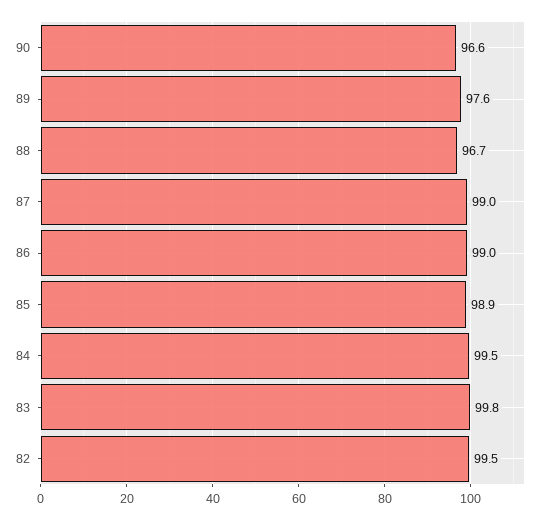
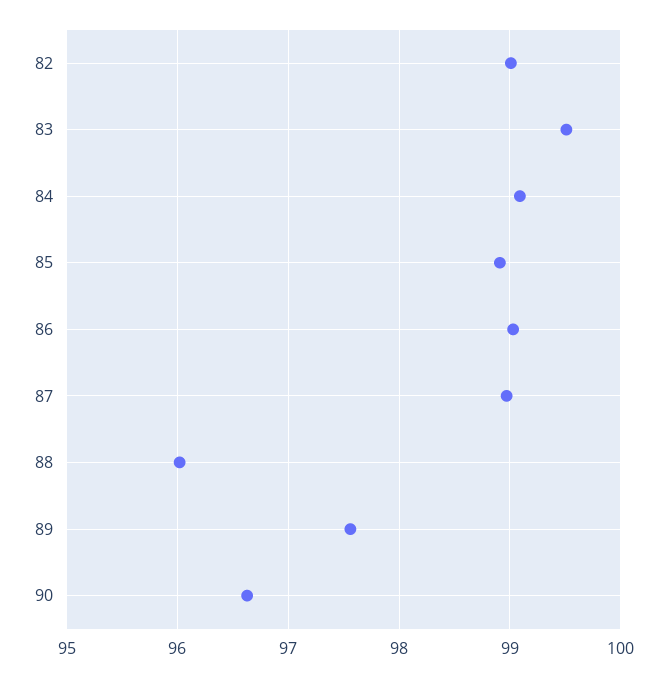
  {
    "90": 96.6,
    "89": 97.6,
-   "88": 96.7,
+   "88": 96,
    "87": 99,
    "86": 99,
    "85": 98.9,
-   "84": 99.5,
+   "84": 99.1,
-   "83": 99.8,
+   "83": 99.5,
-   "82": 99.5
+   "82": 99
  }

